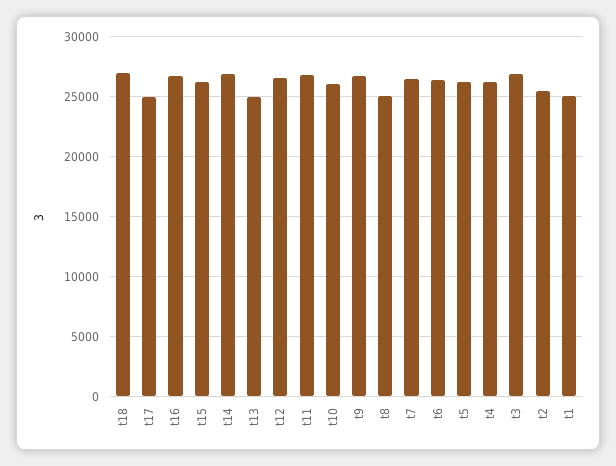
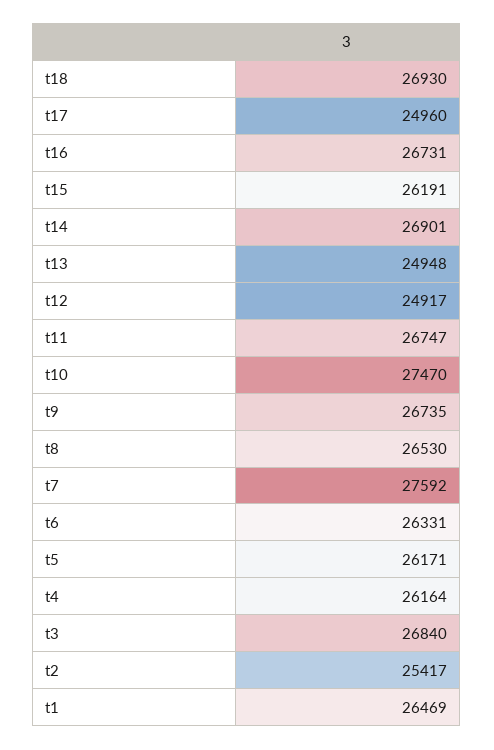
  {
    "t18": 26930,
    "t17": 24960,
    "t16": 26731,
    "t15": 26191,
    "t14": 26901,
    "t13": 24948,
-   "t12": 26500,
+   "t12": 24917,
    "t11": 26747,
-   "t10": 26000,
+   "t10": 27470,
    "t9": 26735,
-   "t8": 25000,
+   "t8": 26530,
-   "t7": 26500,
+   "t7": 27592,
    "t6": 26331,
    "t5": 26171,
    "t4": 26164,
    "t3": 26840,
    "t2": 25417,
-   "t1": 25000
+   "t1": 26469
  }

